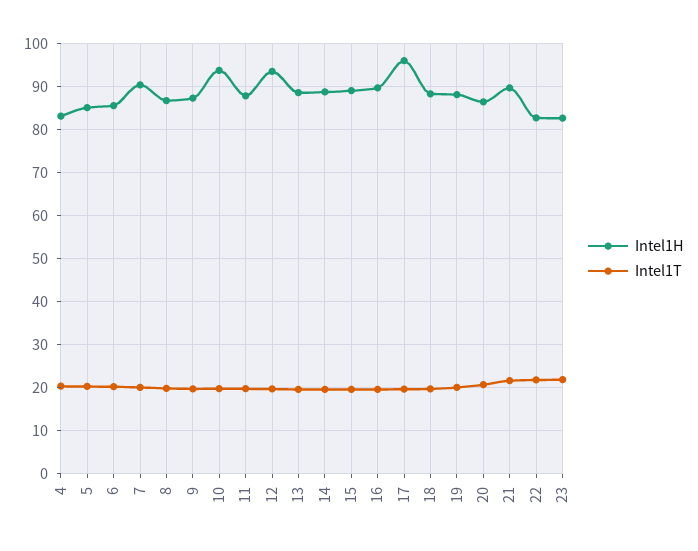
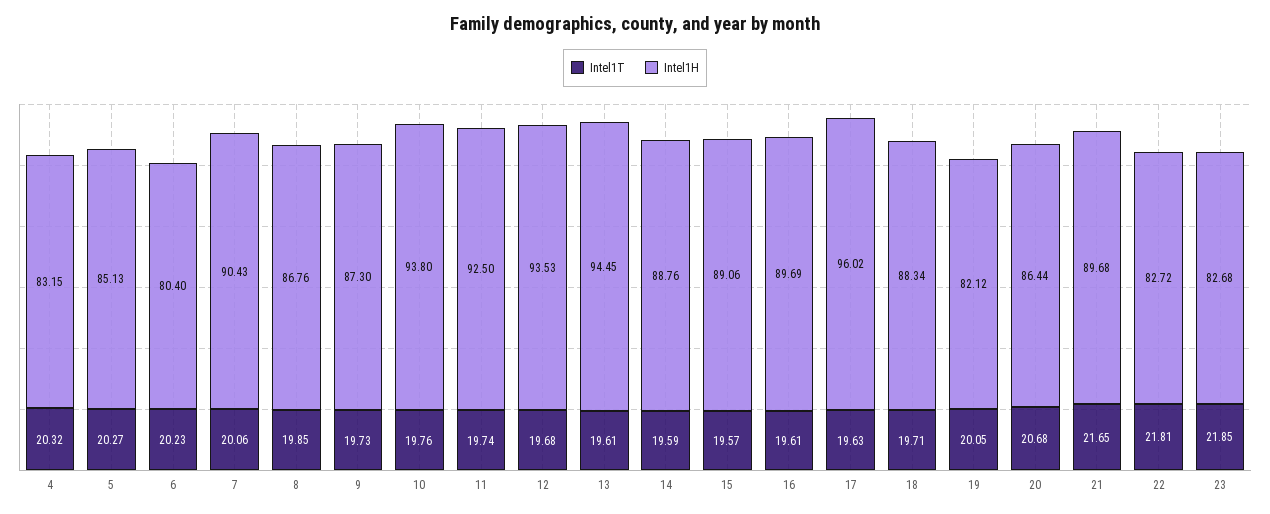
  {
    "Intel1H": {
      "4": 83.15,
      "5": 85.13,
-     "6": 86,
+     "6": 80.4,
      "7": 90.43,
      "8": 86.76,
      "9": 87.3,
      "10": 93.8,
-     "11": 88,
+     "11": 92.5,
      "12": 93.53,
-     "13": 88,
+     "13": 94.45,
      "14": 88.76,
      "15": 89.06,
      "16": 89.69,
      "17": 96.02,
      "18": 88.34,
-     "19": 88,
+     "19": 82.12,
      "20": 86.44,
      "21": 89.68,
      "22": 82.72,
      "23": 82.68
    },
    "Intel1T": {
      "4": 20.32,
      "5": 20.27,
      "6": 20.23,
      "7": 20.06,
      "8": 19.85,
      "9": 19.73,
      "10": 19.76,
      "11": 19.74,
      "12": 19.68,
      "13": 19.61,
      "14": 19.59,
      "15": 19.57,
      "16": 19.61,
      "17": 19.63,
      "18": 19.71,
      "19": 20.05,
      "20": 20.68,
      "21": 21.65,
      "22": 21.81,
      "23": 21.85
    }
  }

